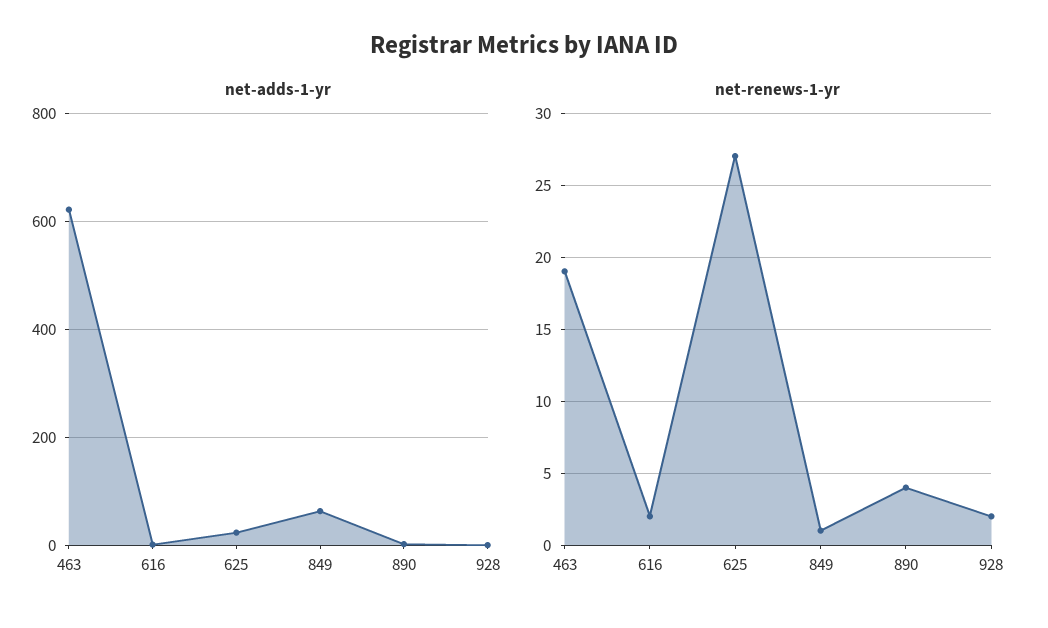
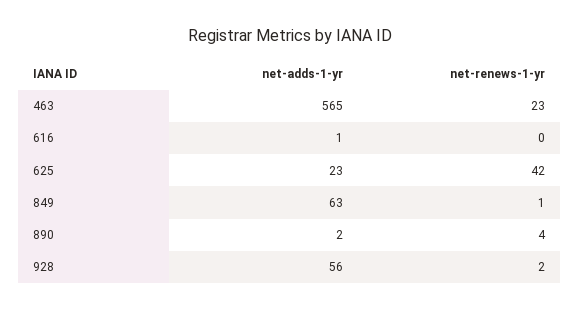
  {
    "net-adds-1-yr": {
-     "463": 620,
+     "463": 565,
      "616": 1,
      "625": 23,
      "849": 63,
      "890": 2,
-     "928": 0
+     "928": 56
    },
    "net-renews-1-yr": {
-     "463": 19,
+     "463": 23,
-     "616": 2,
+     "616": 0,
-     "625": 27,
+     "625": 42,
      "849": 1,
      "890": 4,
      "928": 2
    }
  }

